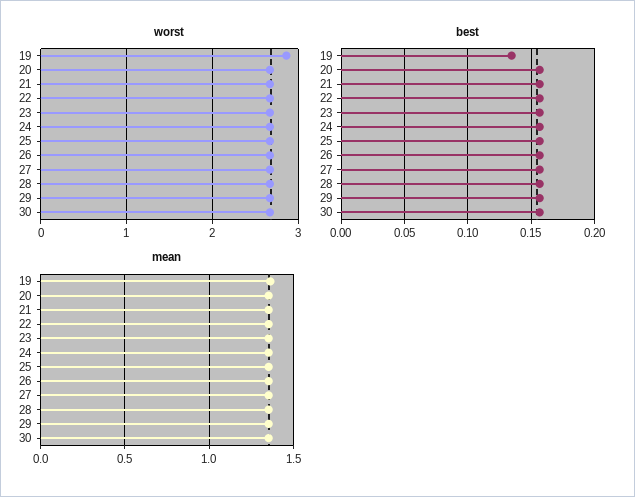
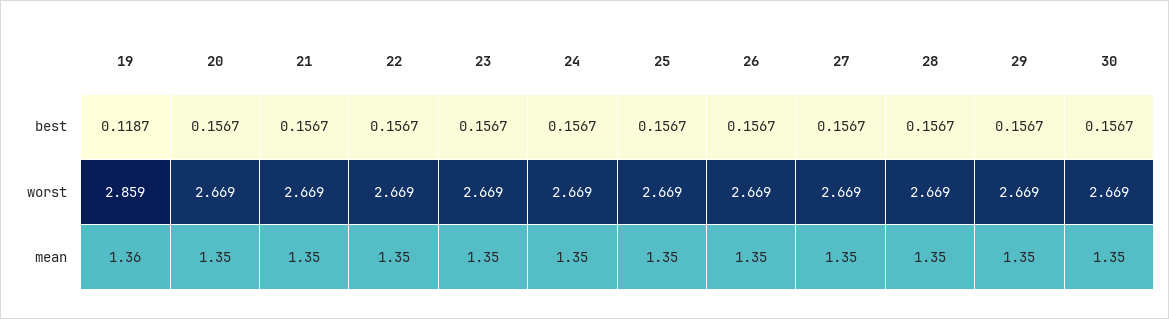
  {
    "worst": {
      "19": 2.859,
      "20": 2.669,
      "21": 2.669,
      "22": 2.669,
      "23": 2.669,
      "24": 2.669,
      "25": 2.669,
      "26": 2.669,
      "27": 2.669,
      "28": 2.669,
      "29": 2.669,
      "30": 2.669
    },
    "best": {
-     "19": 0.135,
+     "19": 0.1187,
      "20": 0.1567,
      "21": 0.1567,
      "22": 0.1567,
      "23": 0.1567,
      "24": 0.1567,
      "25": 0.1567,
      "26": 0.1567,
      "27": 0.1567,
      "28": 0.1567,
      "29": 0.1567,
      "30": 0.1567
    },
    "mean": {
      "19": 1.36,
      "20": 1.35,
      "21": 1.35,
      "22": 1.35,
      "23": 1.35,
      "24": 1.35,
      "25": 1.35,
      "26": 1.35,
      "27": 1.35,
      "28": 1.35,
      "29": 1.35,
      "30": 1.35
    }
  }

